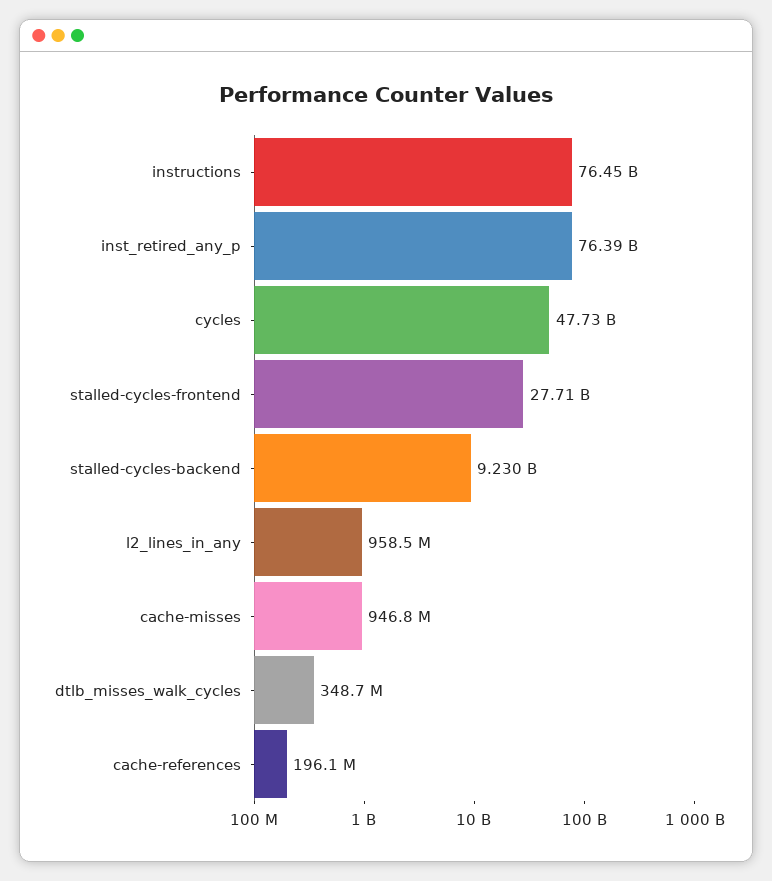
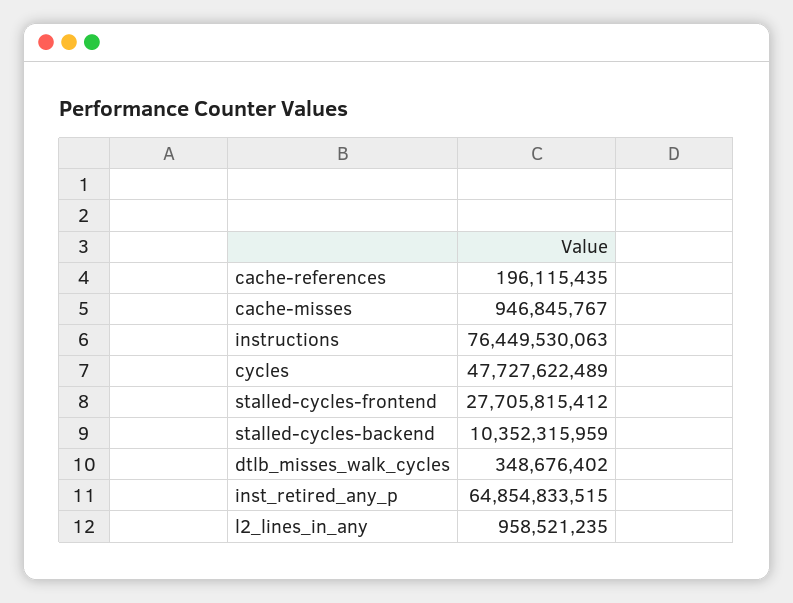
  {
    "instructions": 76449530063,
-   "inst_retired_any_p": 76390000000,
+   "inst_retired_any_p": 64854833515,
    "cycles": 47727622489,
    "stalled-cycles-frontend": 27705815412,
-   "stalled-cycles-backend": 9230000000,
+   "stalled-cycles-backend": 10352315959,
    "l2_lines_in_any": 958521235,
    "cache-misses": 946845767,
    "dtlb_misses_walk_cycles": 348676402,
    "cache-references": 196115435
  }

